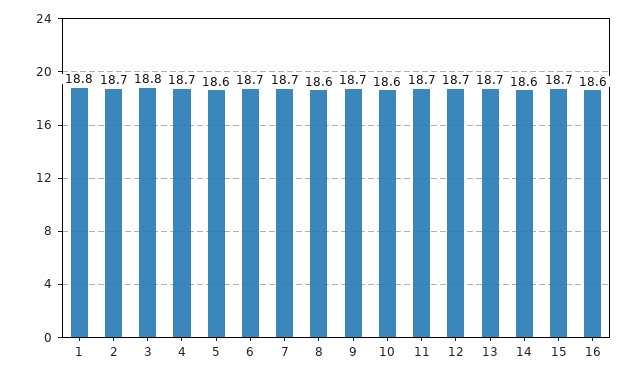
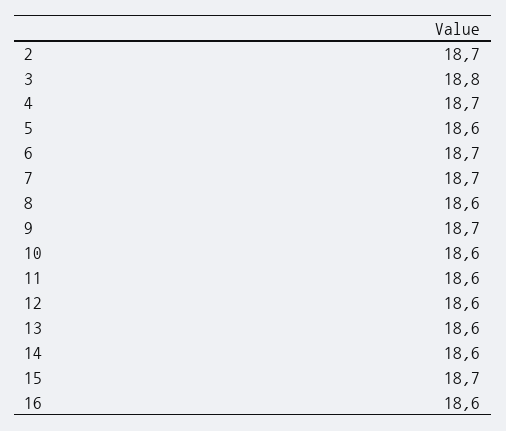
  {
-   "1": 18.8,
    "2": 18.7,
    "3": 18.8,
    "4": 18.7,
    "5": 18.6,
    "6": 18.7,
    "7": 18.7,
    "8": 18.6,
    "9": 18.7,
    "10": 18.6,
-   "11": 18.7,
+   "11": 18.6,
-   "12": 18.7,
+   "12": 18.6,
-   "13": 18.7,
+   "13": 18.6,
    "14": 18.6,
    "15": 18.7,
    "16": 18.6
  }

